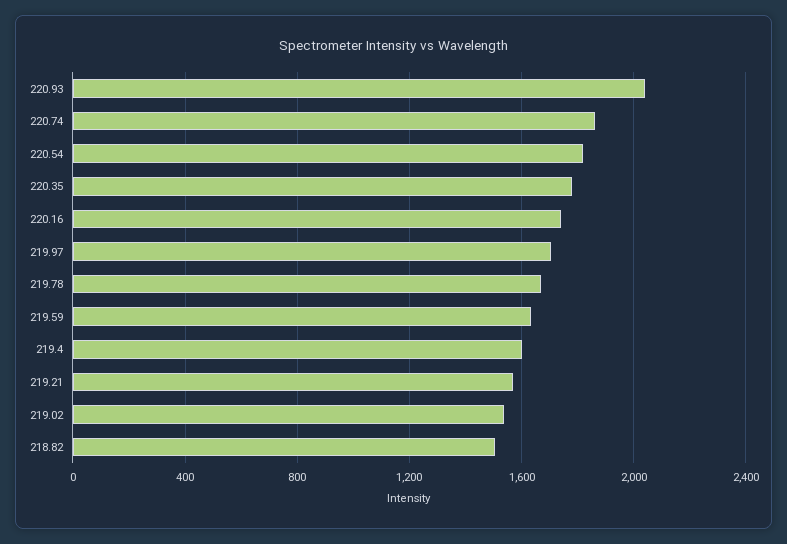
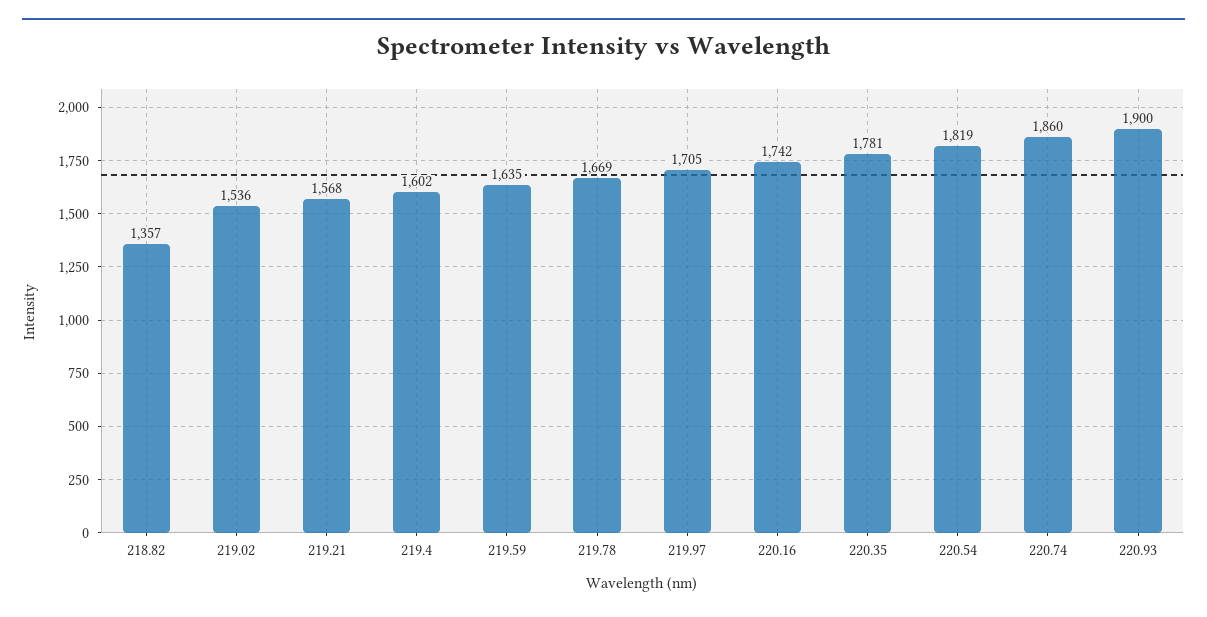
  {
-   "220.93": 2050,
+   "220.93": 1900,
    "220.74": 1860,
    "220.54": 1819,
    "220.35": 1781,
    "220.16": 1742,
    "219.97": 1705,
    "219.78": 1669,
    "219.59": 1635,
    "219.4": 1602,
    "219.21": 1568,
    "219.02": 1536,
-   "218.82": 1500
+   "218.82": 1357
  }

